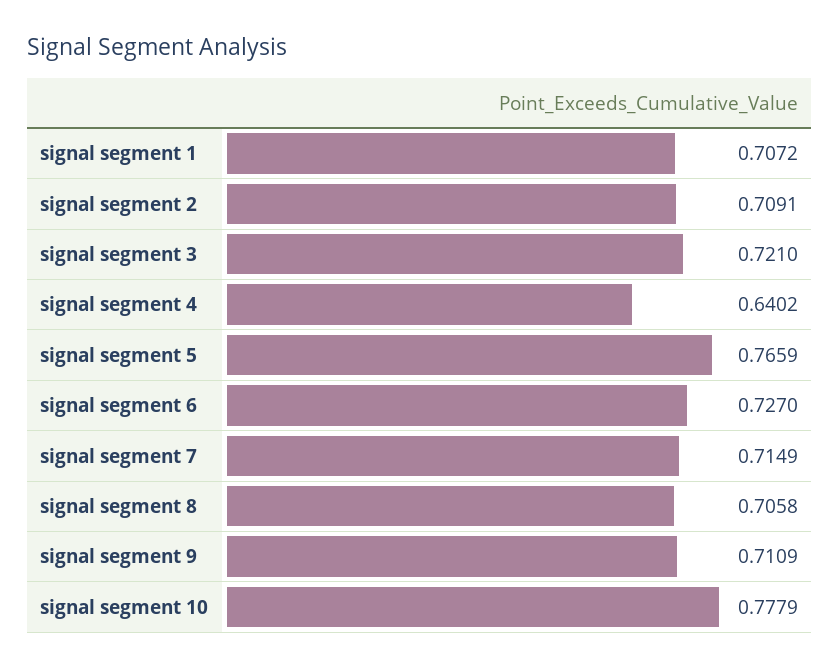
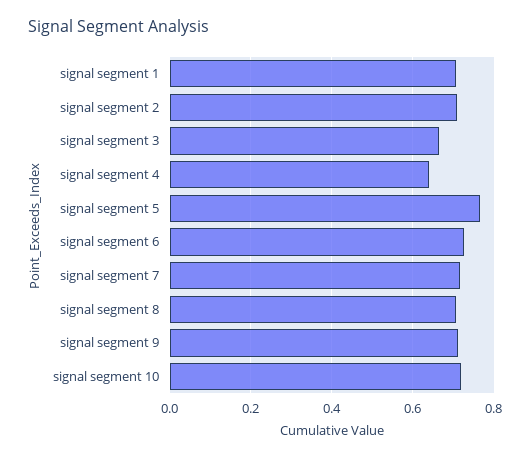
  {
    "signal segment 1": 0.7072,
    "signal segment 2": 0.7091,
-   "signal segment 3": 0.721,
+   "signal segment 3": 0.66,
    "signal segment 4": 0.6402,
    "signal segment 5": 0.7659,
    "signal segment 6": 0.727,
    "signal segment 7": 0.7149,
    "signal segment 8": 0.7058,
    "signal segment 9": 0.7109,
-   "signal segment 10": 0.7779
+   "signal segment 10": 0.72
  }

